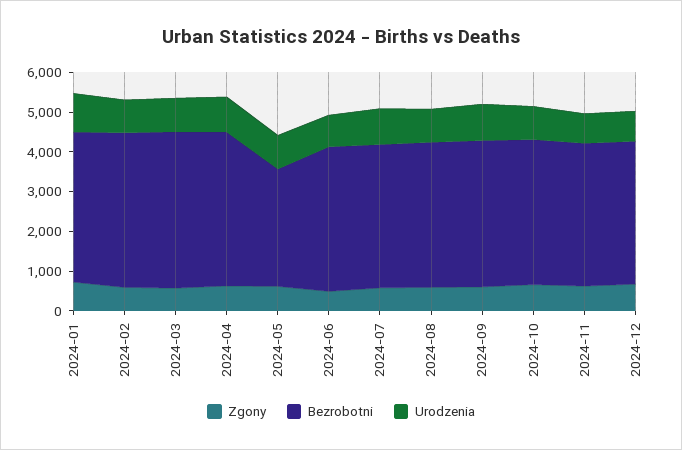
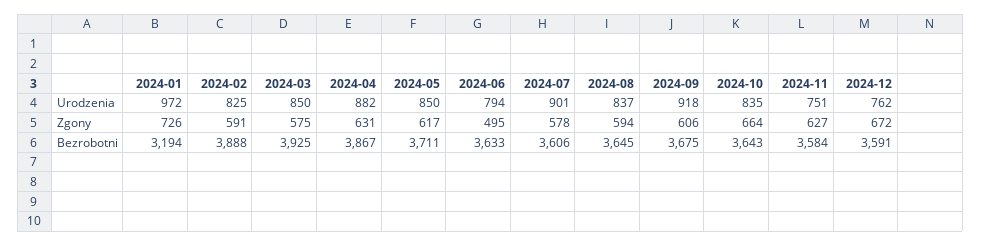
  {
    "Zgony": {
      "2024-01": 726,
      "2024-02": 591,
      "2024-03": 575,
      "2024-04": 631,
      "2024-05": 617,
      "2024-06": 495,
      "2024-07": 578,
      "2024-08": 594,
      "2024-09": 606,
      "2024-10": 664,
      "2024-11": 627,
      "2024-12": 672
    },
    "Bezrobotni": {
-     "2024-01": 3750,
+     "2024-01": 3194,
      "2024-02": 3888,
      "2024-03": 3925,
      "2024-04": 3867,
-     "2024-05": 3000,
+     "2024-05": 3711,
      "2024-06": 3633,
      "2024-07": 3606,
      "2024-08": 3645,
      "2024-09": 3675,
      "2024-10": 3643,
      "2024-11": 3584,
      "2024-12": 3591
    },
    "Urodzenia": {
      "2024-01": 972,
      "2024-02": 825,
      "2024-03": 850,
      "2024-04": 882,
      "2024-05": 850,
      "2024-06": 794,
      "2024-07": 901,
      "2024-08": 837,
      "2024-09": 918,
      "2024-10": 835,
      "2024-11": 751,
      "2024-12": 762
    }
  }

